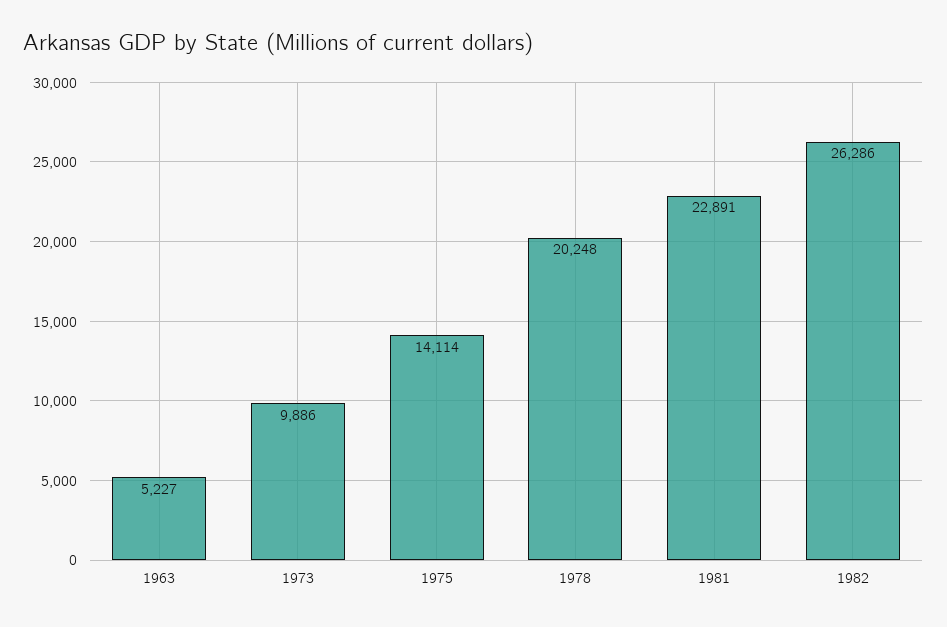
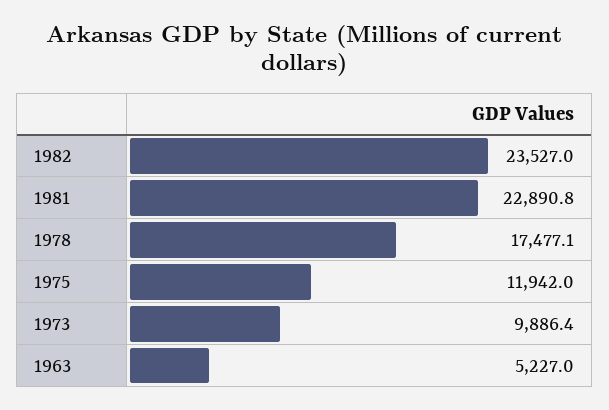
  {
    "1963": 5227,
    "1973": 9886.4,
-   "1975": 14114,
+   "1975": 11942,
-   "1978": 20248,
+   "1978": 17477.1,
    "1981": 22890.8,
-   "1982": 26286
+   "1982": 23527
  }

